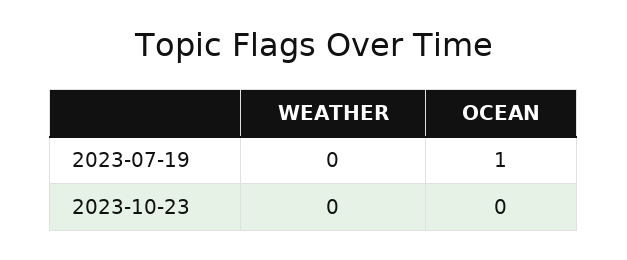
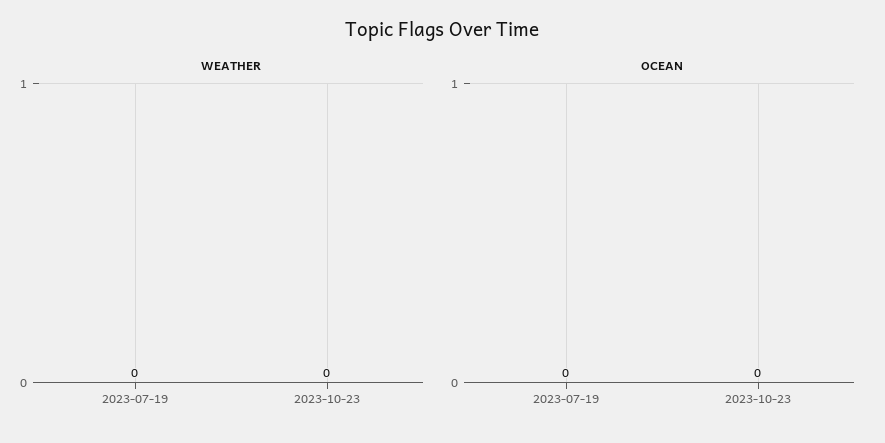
  {
    "WEATHER": {
      "2023-07-19": 0,
      "2023-10-23": 0
    },
    "OCEAN": {
-     "2023-07-19": 1,
+     "2023-07-19": 0,
      "2023-10-23": 0
    }
  }

